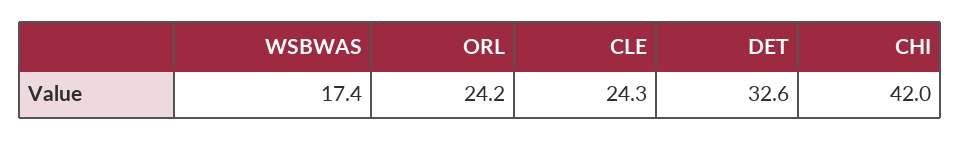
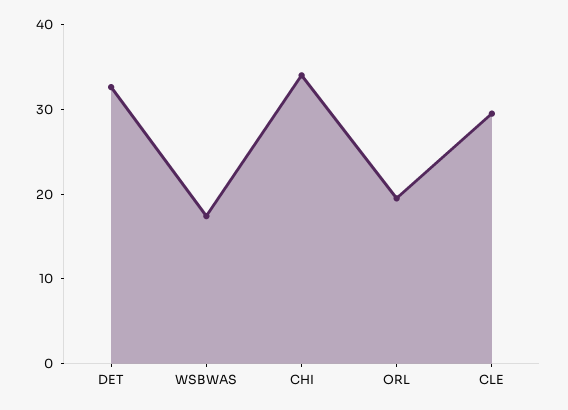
  {
    "WSBWAS": 17.4,
-   "ORL": 24.2,
+   "ORL": 20,
-   "CLE": 24.3,
+   "CLE": 30,
    "DET": 32.6,
-   "CHI": 42
+   "CHI": 34
  }

